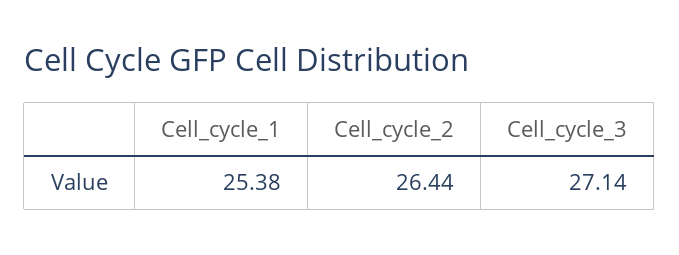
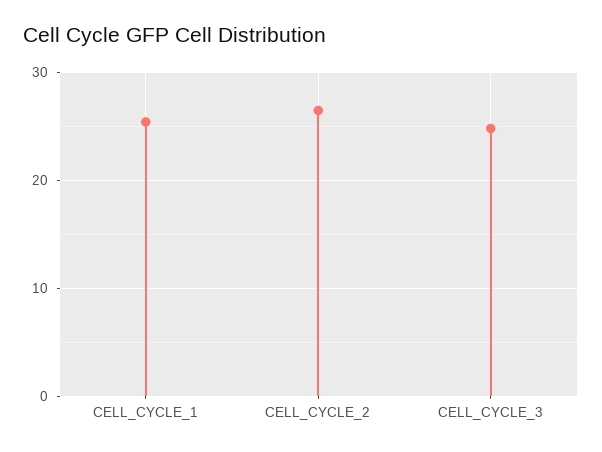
  {
    "Cell_cycle_1": 25.38,
    "Cell_cycle_2": 26.44,
-   "Cell_cycle_3": 27.14
+   "Cell_cycle_3": 25
  }

